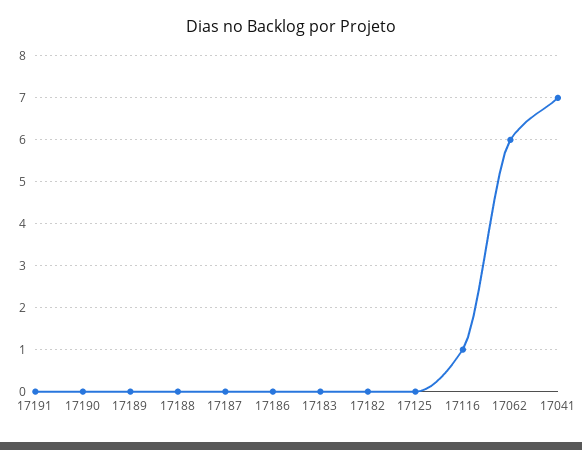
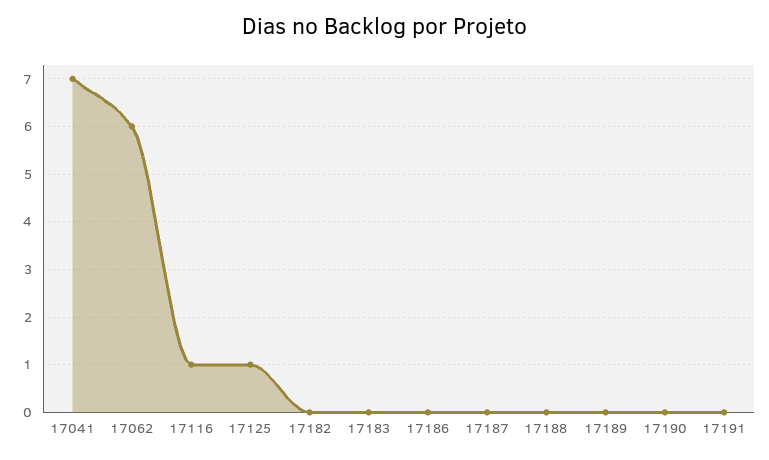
  {
    "17191": 0,
    "17190": 0,
    "17189": 0,
    "17188": 0,
    "17187": 0,
    "17186": 0,
    "17183": 0,
    "17182": 0,
-   "17125": 0,
+   "17125": 1,
    "17116": 1,
    "17062": 6,
    "17041": 7
  }

